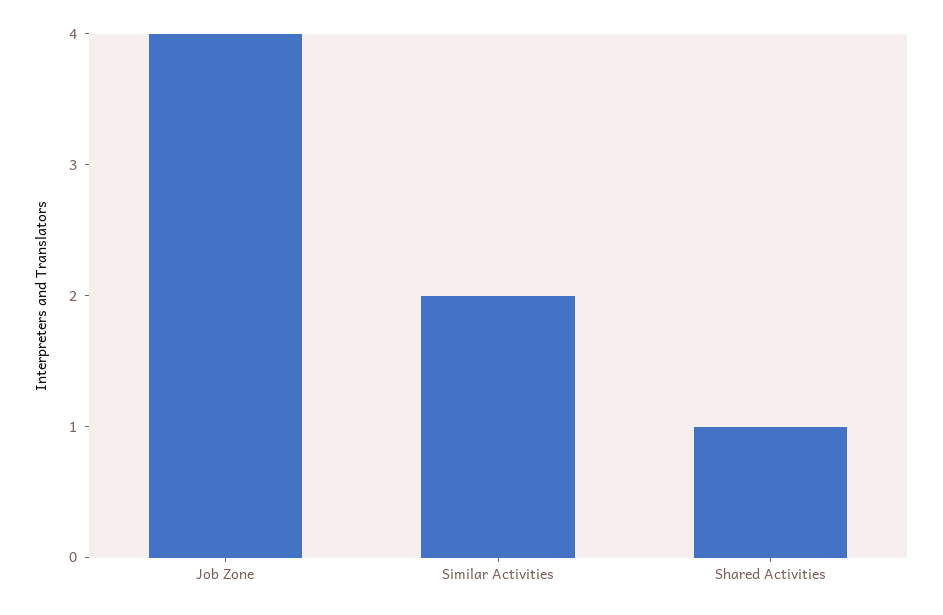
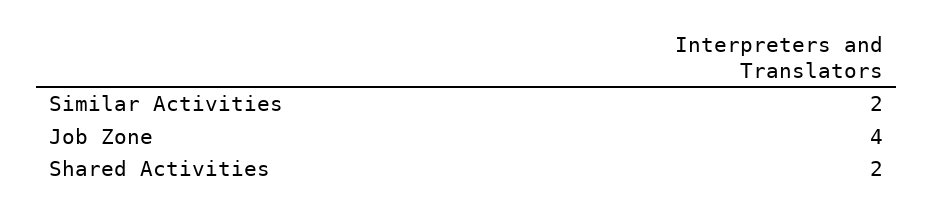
  {
    "Job Zone": 4,
    "Similar Activities": 2,
-   "Shared Activities": 1
+   "Shared Activities": 2
  }

